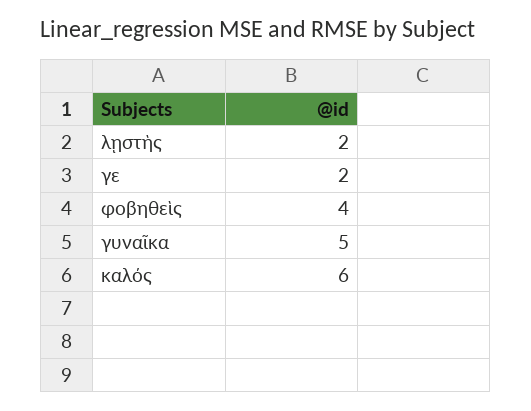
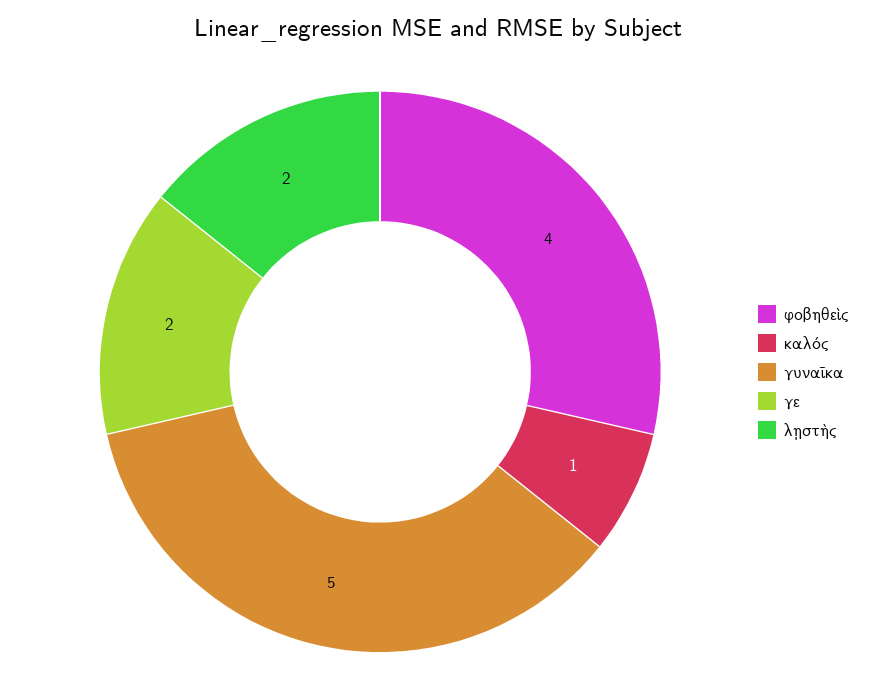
  {
    "λῃστὴς": 2,
    "γε": 2,
    "φοβηθεὶς": 4,
    "γυναῖκα": 5,
-   "καλός": 6
+   "καλός": 1
  }

